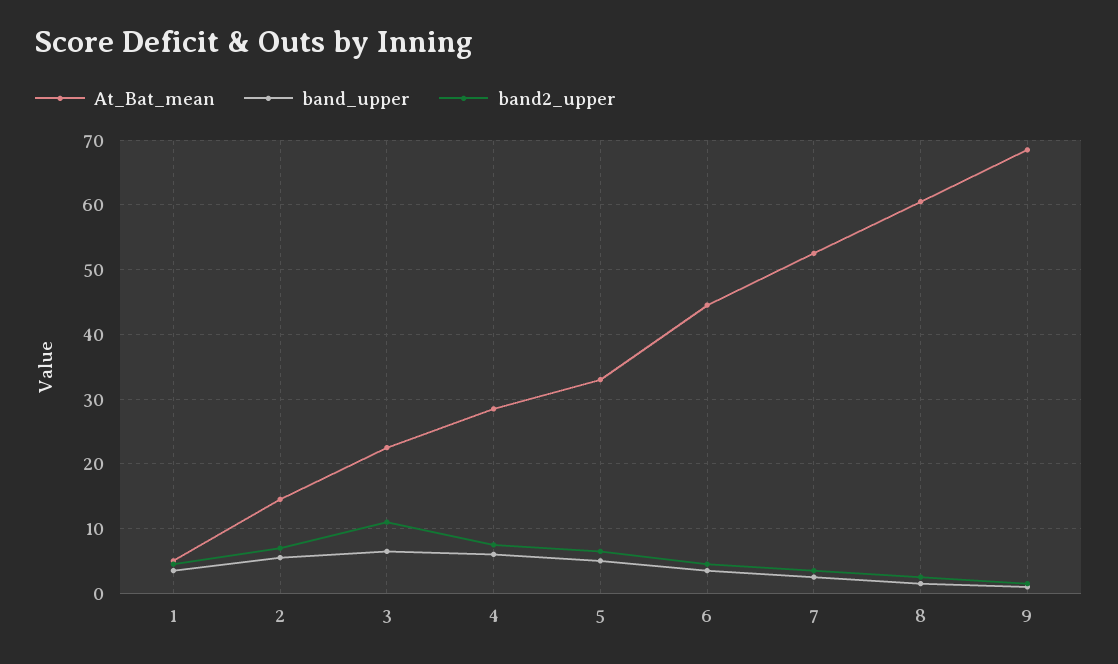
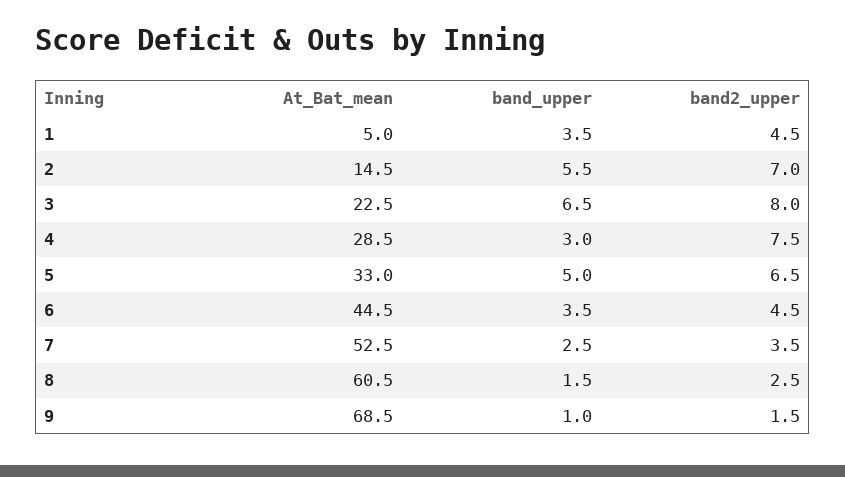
  {
    "At_Bat_mean": {
      "1": 5,
      "2": 14.5,
      "3": 22.5,
      "4": 28.5,
      "5": 33,
      "6": 44.5,
      "7": 52.5,
      "8": 60.5,
      "9": 68.5
    },
    "band_upper": {
      "1": 3.5,
      "2": 5.5,
      "3": 6.5,
-     "4": 6,
+     "4": 3,
      "5": 5,
      "6": 3.5,
      "7": 2.5,
      "8": 1.5,
      "9": 1
    },
    "band2_upper": {
      "1": 4.5,
      "2": 7,
-     "3": 11,
+     "3": 8,
      "4": 7.5,
      "5": 6.5,
      "6": 4.5,
      "7": 3.5,
      "8": 2.5,
      "9": 1.5
    }
  }

